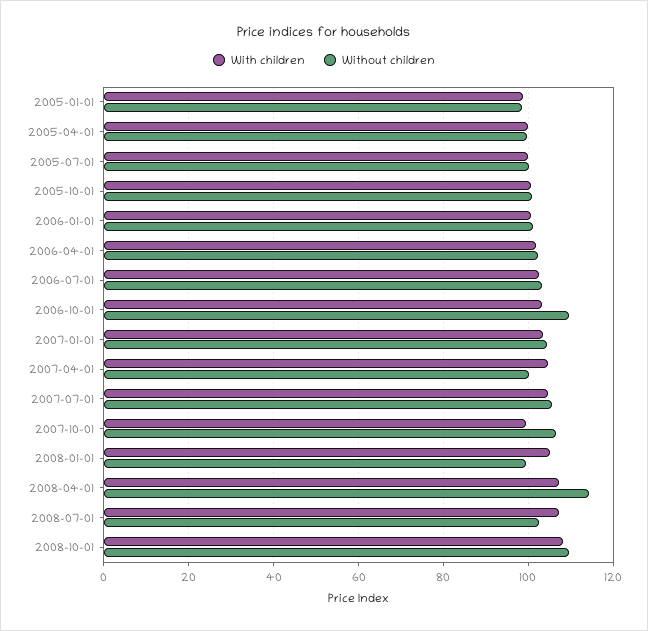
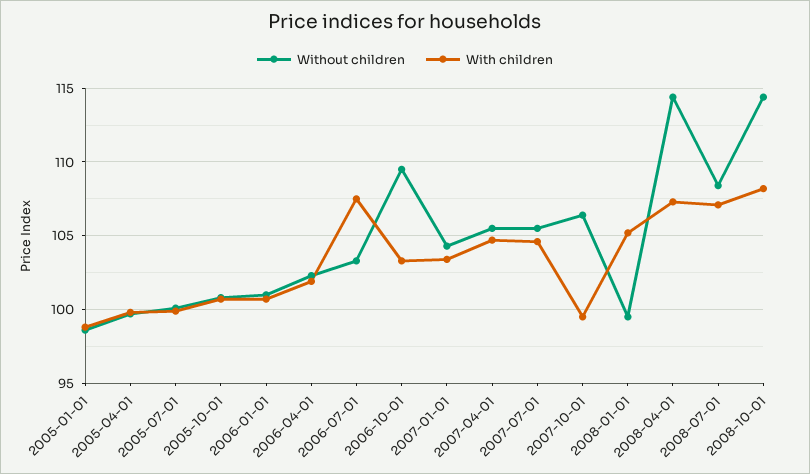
  {
    "With children": {
      "2005-01-01": 99,
      "2005-04-01": 100,
      "2005-07-01": 100,
      "2005-10-01": 100.5,
      "2006-01-01": 100.5,
      "2006-04-01": 102,
-     "2006-07-01": 102,
+     "2006-07-01": 107.5,
      "2006-10-01": 103.5,
      "2007-01-01": 103.5,
      "2007-04-01": 104.5,
      "2007-07-01": 104.5,
      "2007-10-01": 99.5,
      "2008-01-01": 105,
      "2008-04-01": 107.5,
      "2008-07-01": 107,
      "2008-10-01": 108
    },
    "Without children": {
      "2005-01-01": 98.5,
      "2005-04-01": 99.5,
      "2005-07-01": 100,
      "2005-10-01": 101,
      "2006-01-01": 101,
      "2006-04-01": 102.5,
      "2006-07-01": 103.5,
      "2006-10-01": 109.5,
      "2007-01-01": 104.5,
-     "2007-04-01": 100,
+     "2007-04-01": 105.5,
      "2007-07-01": 105.5,
      "2007-10-01": 106.5,
      "2008-01-01": 99.5,
      "2008-04-01": 114.5,
-     "2008-07-01": 102,
+     "2008-07-01": 108.5,
-     "2008-10-01": 110
+     "2008-10-01": 114.5
    }
  }

